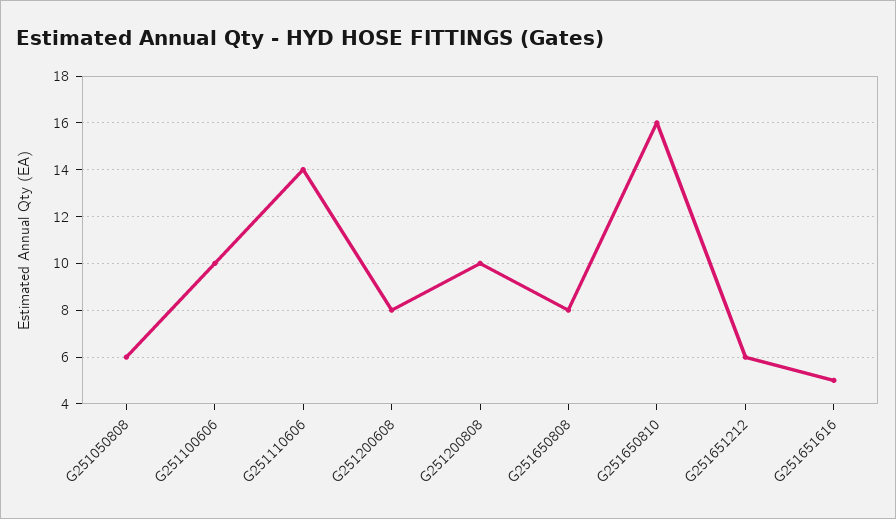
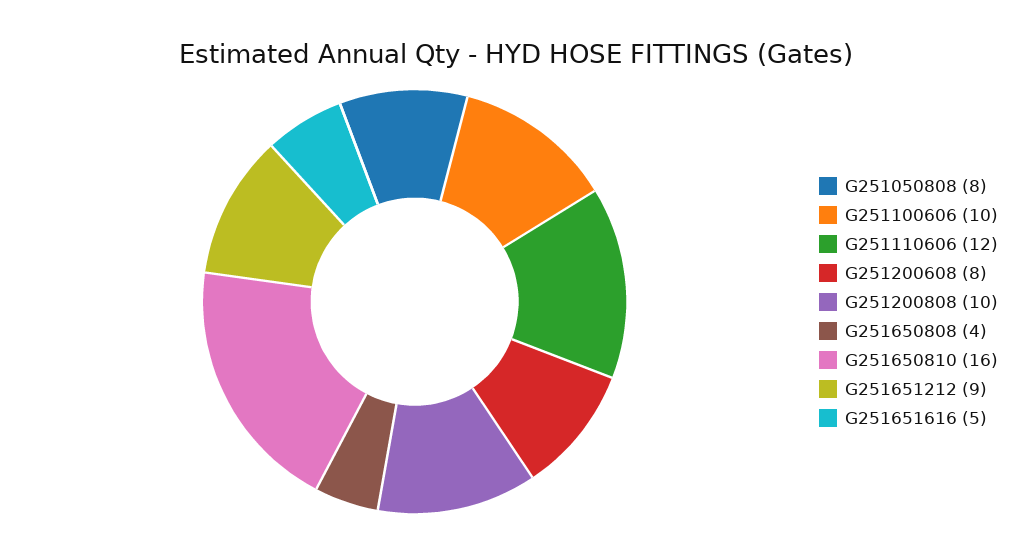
  {
-   "G251050808": 6,
+   "G251050808": 8,
    "G251100606": 10,
-   "G251110606": 14,
+   "G251110606": 12,
    "G251200608": 8,
    "G251200808": 10,
-   "G251650808": 8,
+   "G251650808": 4,
    "G251650810": 16,
-   "G251651212": 6,
+   "G251651212": 9,
    "G251651616": 5
  }

